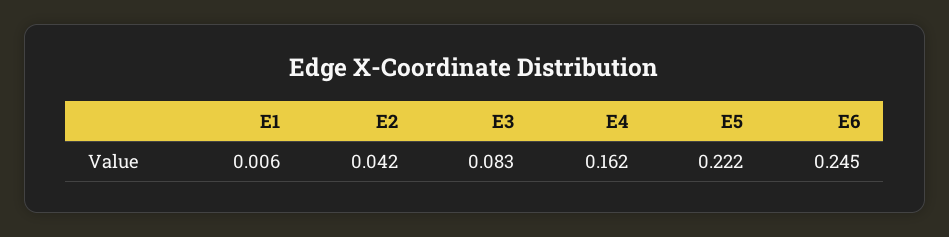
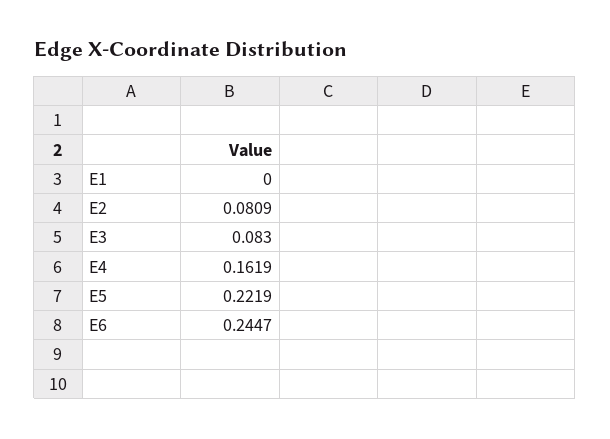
  {
-   "E1": 0.006,
+   "E1": 0,
-   "E2": 0.042,
+   "E2": 0.0809,
    "E3": 0.083,
    "E4": 0.1619,
    "E5": 0.2219,
    "E6": 0.2447
  }

